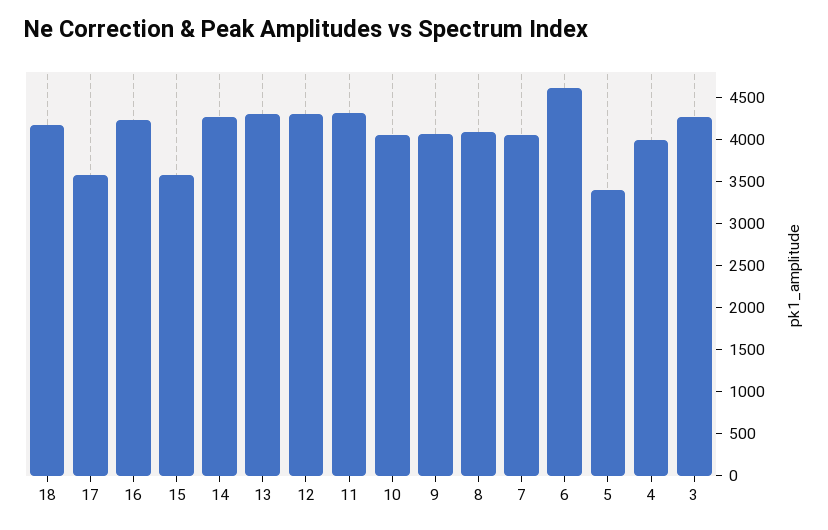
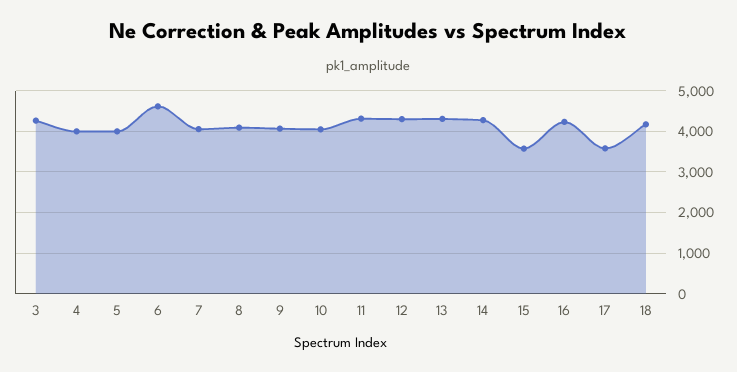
  {
    "18": 4200,
    "17": 3600,
    "16": 4200,
    "15": 3600,
    "14": 4300,
    "13": 4300,
    "12": 4300,
    "11": 4300,
    "10": 4100,
    "9": 4100,
    "8": 4100,
    "7": 4100,
    "6": 4600,
-   "5": 3400,
+   "5": 4000,
    "4": 4000,
    "3": 4300
  }

